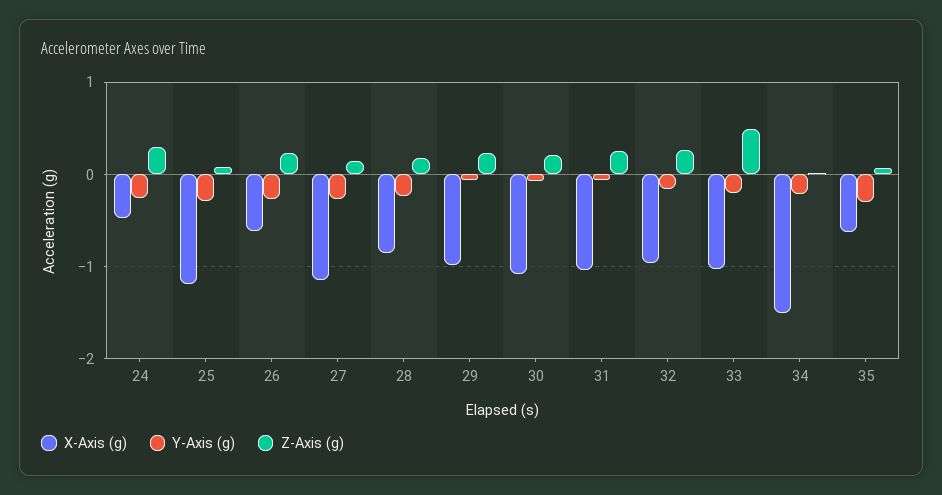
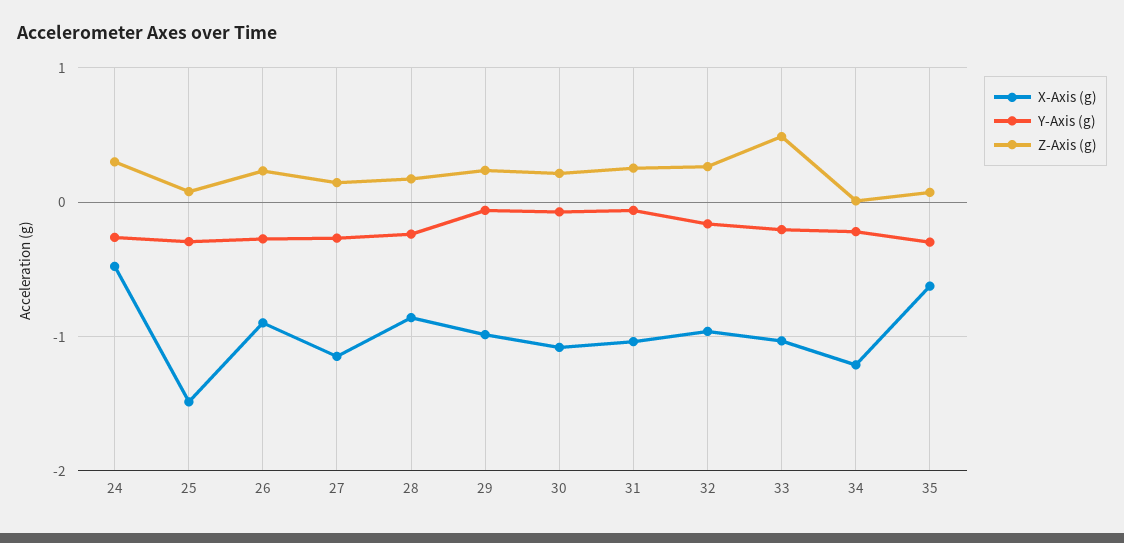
  {
    "X-Axis (g)": {
      "24": -0.5,
-     "25": -1.2,
+     "25": -1.5,
-     "26": -0.6,
+     "26": -0.9,
      "27": -1.1,
      "28": -0.9,
      "29": -1,
      "30": -1.1,
      "31": -1,
      "32": -1,
      "33": -1,
-     "34": -1.5,
+     "34": -1.2,
      "35": -0.6
    },
    "Y-Axis (g)": {
      "24": -0.3,
      "25": -0.3,
      "26": -0.3,
      "27": -0.3,
      "28": -0.2,
      "29": -0.1,
      "30": -0.1,
      "31": -0.1,
      "32": -0.2,
      "33": -0.2,
      "34": -0.2,
      "35": -0.3
    },
    "Z-Axis (g)": {
      "24": 0.3,
      "25": 0.1,
      "26": 0.2,
      "27": 0.1,
      "28": 0.2,
      "29": 0.2,
      "30": 0.2,
      "31": 0.3,
      "32": 0.3,
      "33": 0.5,
      "34": 0,
      "35": 0.1
    }
  }

